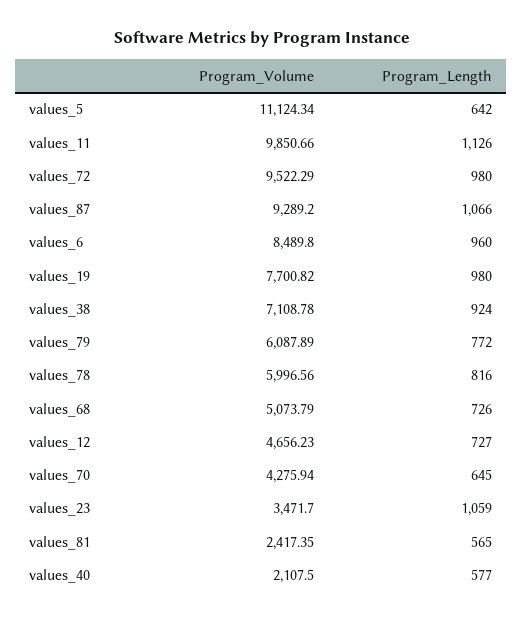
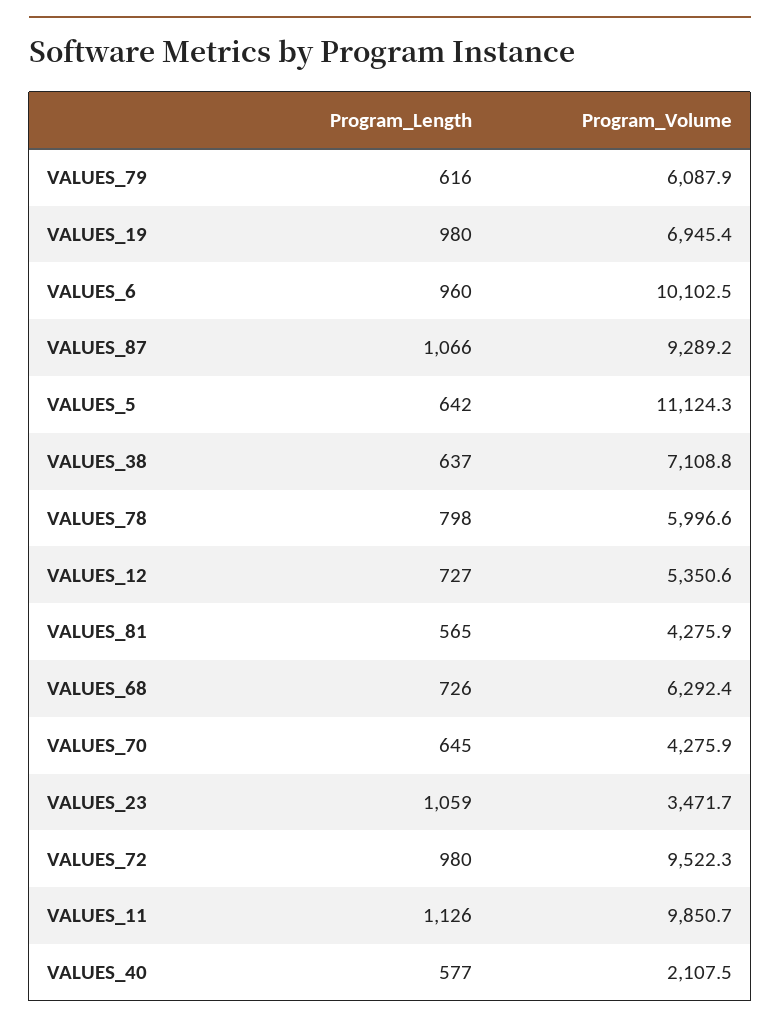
  {
    "Program_Volume": {
      "values_5": 11124.34,
      "values_11": 9850.66,
      "values_72": 9522.29,
      "values_87": 9289.2,
-     "values_6": 8489.8,
+     "values_6": 10102.5,
-     "values_19": 7700.82,
+     "values_19": 6945.4,
      "values_38": 7108.78,
      "values_79": 6087.89,
      "values_78": 5996.56,
-     "values_68": 5073.79,
+     "values_68": 6292.4,
-     "values_12": 4656.23,
+     "values_12": 5350.6,
      "values_70": 4275.94,
      "values_23": 3471.7,
-     "values_81": 2417.35,
+     "values_81": 4275.9,
      "values_40": 2107.5
    },
    "Program_Length": {
      "values_5": 642,
      "values_11": 1126,
      "values_72": 980,
      "values_87": 1066,
      "values_6": 960,
      "values_19": 980,
-     "values_38": 924,
+     "values_38": 637,
-     "values_79": 772,
+     "values_79": 616,
-     "values_78": 816,
+     "values_78": 798,
      "values_68": 726,
      "values_12": 727,
      "values_70": 645,
      "values_23": 1059,
      "values_81": 565,
      "values_40": 577
    }
  }

